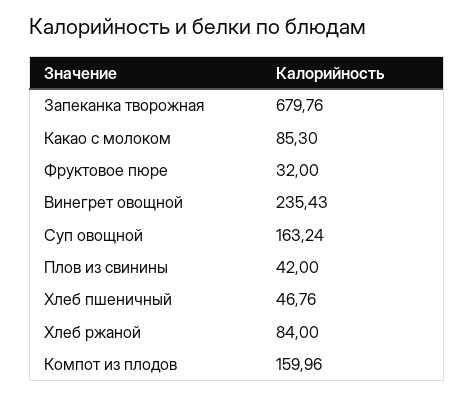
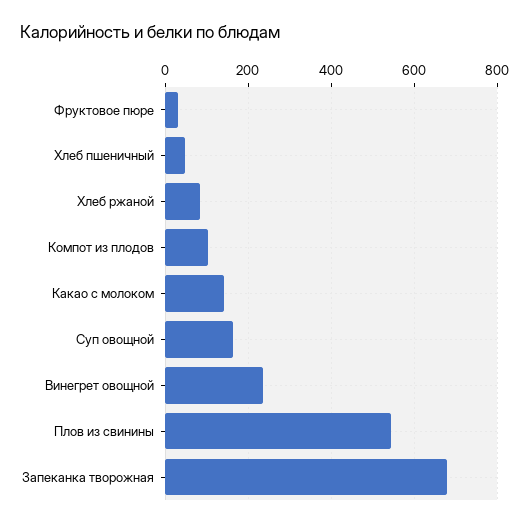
  {
    "Запеканка творожная": 679.76,
-   "Какао с молоком": 85.3,
+   "Какао с молоком": 140,
    "Фруктовое пюре": 32,
    "Винегрет овощной": 235.43,
    "Суп овощной": 163.24,
-   "Плов из свинины": 42,
+   "Плов из свинины": 540,
    "Хлеб пшеничный": 46.76,
    "Хлеб ржаной": 84,
-   "Компот из плодов": 159.96
+   "Компот из плодов": 100
  }

